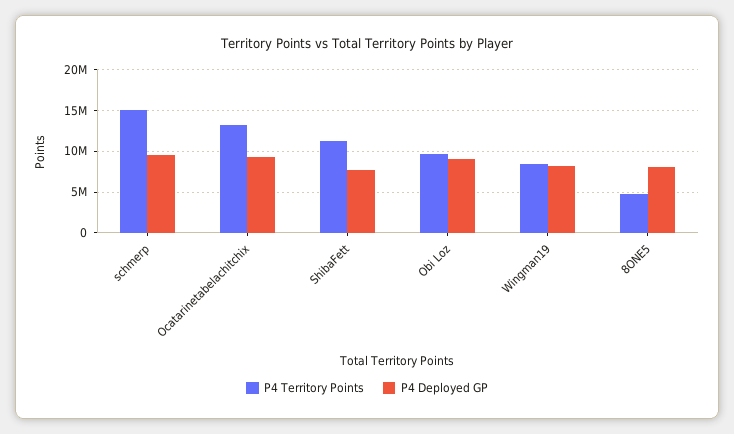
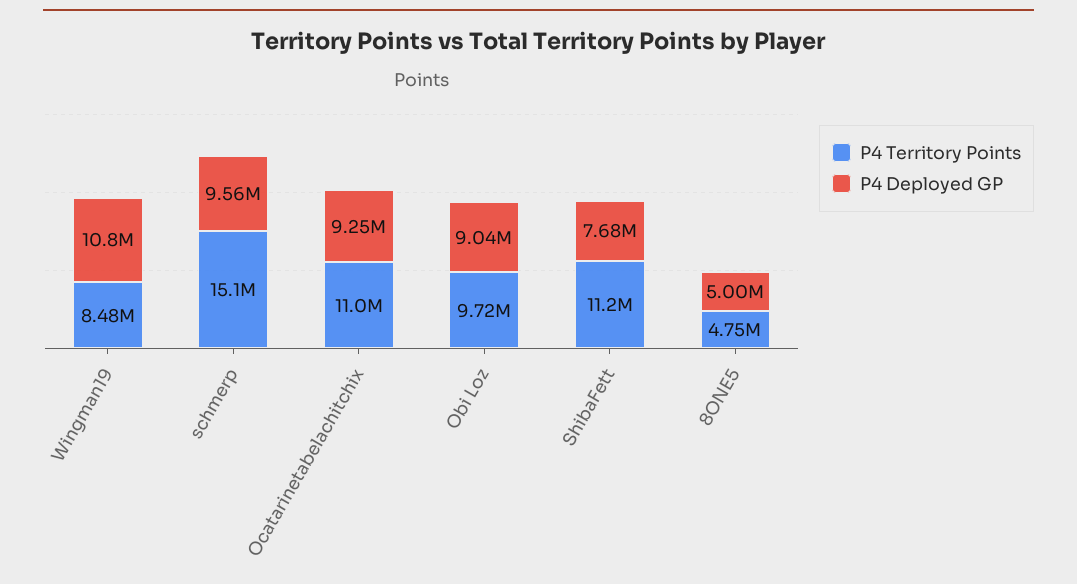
  {
    "P4 Territory Points": {
      "schmerp": 15100000,
-     "Ocatarinetabelachitchix": 13000000,
+     "Ocatarinetabelachitchix": 11000000,
      "ShibaFett": 11200000,
      "Obi Loz": 9720000,
      "Wingman19": 8480000,
      "8ONE5": 4750000
    },
    "P4 Deployed GP": {
      "schmerp": 9560000,
      "Ocatarinetabelachitchix": 9250000,
      "ShibaFett": 7680000,
      "Obi Loz": 9040000,
-     "Wingman19": 8000000,
+     "Wingman19": 10800000,
-     "8ONE5": 8000000
+     "8ONE5": 5000000
    }
  }

